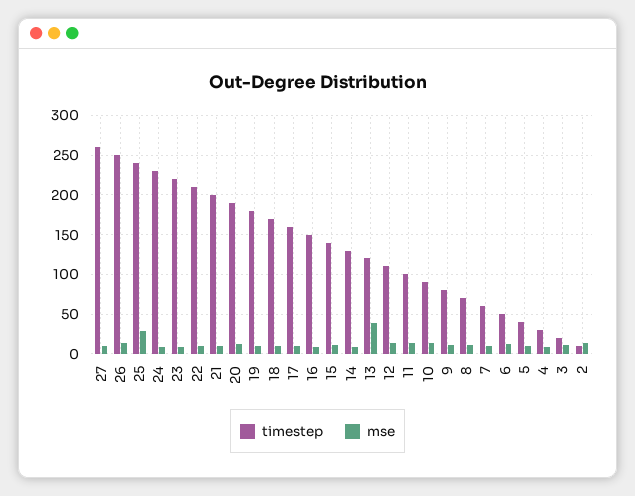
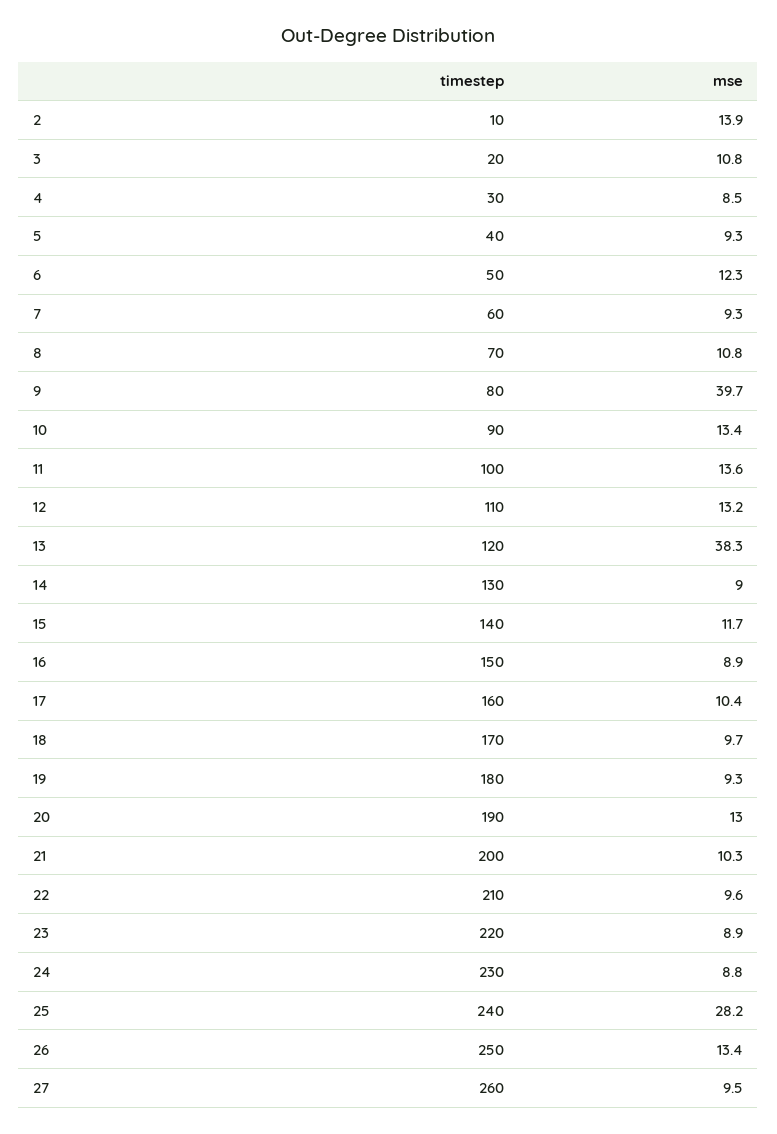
  {
    "timestep": {
      "27": 260,
      "26": 250,
      "25": 240,
      "24": 230,
      "23": 220,
      "22": 210,
      "21": 200,
      "20": 190,
      "19": 180,
      "18": 170,
      "17": 160,
      "16": 150,
      "15": 140,
      "14": 130,
      "13": 120,
      "12": 110,
      "11": 100,
      "10": 90,
      "9": 80,
      "8": 70,
      "7": 60,
      "6": 50,
      "5": 40,
      "4": 30,
      "3": 20,
      "2": 10
    },
    "mse": {
      "27": 9.5,
      "26": 13.4,
      "25": 28.2,
      "24": 8.8,
      "23": 8.9,
      "22": 9.6,
      "21": 10.3,
      "20": 13,
      "19": 9.3,
      "18": 9.7,
      "17": 10.4,
      "16": 8.9,
      "15": 11.7,
      "14": 9,
      "13": 38.3,
      "12": 13.2,
      "11": 13.6,
      "10": 13.4,
-     "9": 10,
+     "9": 39.7,
      "8": 10.8,
      "7": 9.3,
      "6": 12.3,
      "5": 9.3,
      "4": 8.5,
      "3": 10.8,
      "2": 13.9
    }
  }

